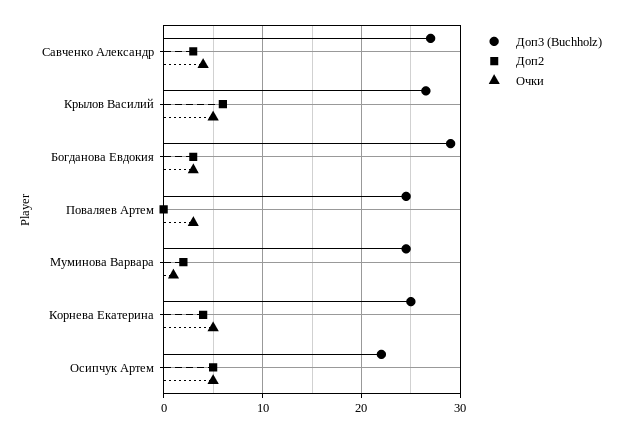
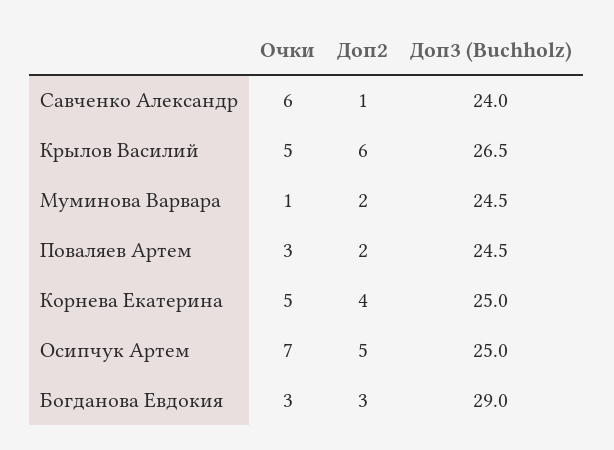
  {
    "Доп3 (Buchholz)": {
-     "Савченко Александр": 27,
+     "Савченко Александр": 24,
      "Крылов Василий": 26.5,
      "Богданова Евдокия": 29,
      "Поваляев Артем": 24.5,
      "Муминова Варвара": 24.5,
      "Корнева Екатерина": 25,
-     "Осипчук Артем": 22
+     "Осипчук Артем": 25
    },
    "Доп2": {
-     "Савченко Александр": 3,
+     "Савченко Александр": 1,
      "Крылов Василий": 6,
      "Богданова Евдокия": 3,
-     "Поваляев Артем": 0,
+     "Поваляев Артем": 2,
      "Муминова Варвара": 2,
      "Корнева Екатерина": 4,
      "Осипчук Артем": 5
    },
    "Очки": {
-     "Савченко Александр": 4,
+     "Савченко Александр": 6,
      "Крылов Василий": 5,
      "Богданова Евдокия": 3,
      "Поваляев Артем": 3,
      "Муминова Варвара": 1,
      "Корнева Екатерина": 5,
-     "Осипчук Артем": 5
+     "Осипчук Артем": 7
    }
  }

